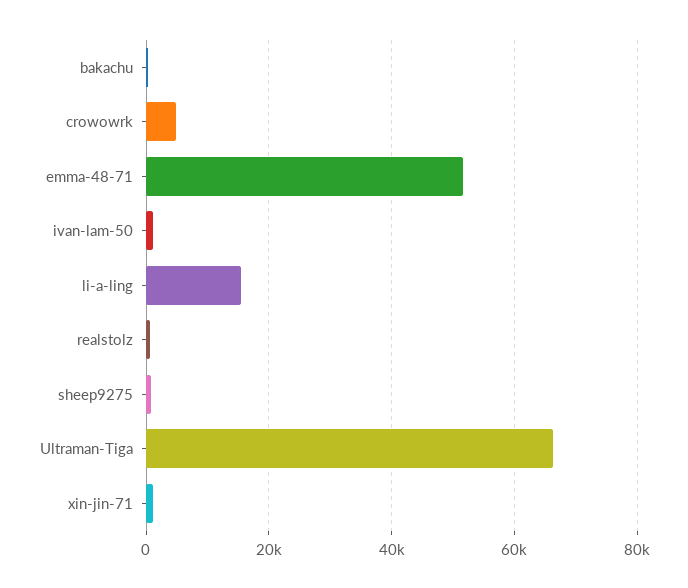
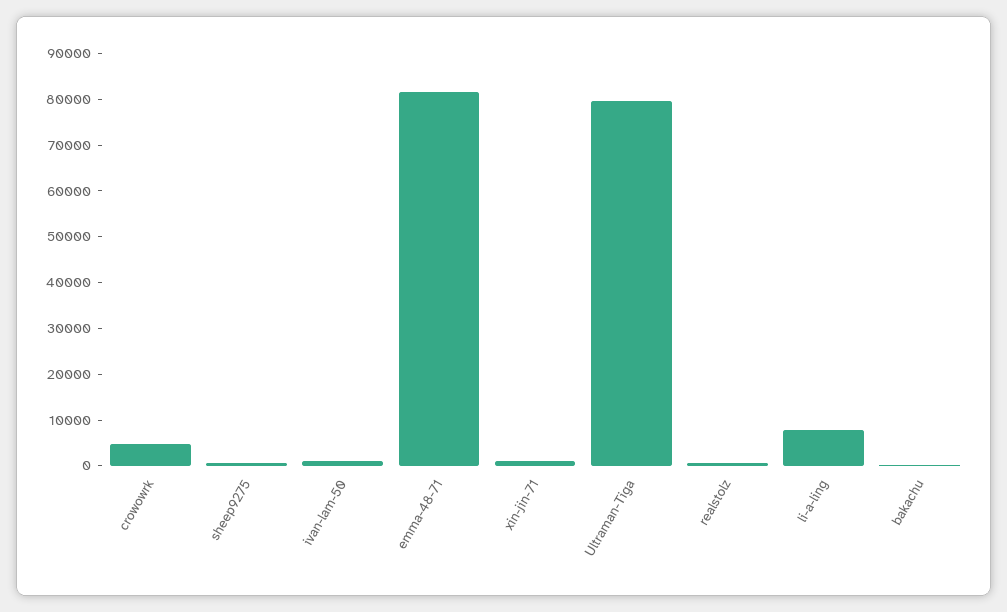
  {
    "bakachu": 0,
    "crowowrk": 4000,
-   "emma-48-71": 52000,
+   "emma-48-71": 82000,
    "ivan-lam-50": 2000,
-   "li-a-ling": 16000,
+   "li-a-ling": 8000,
    "realstolz": 0,
    "sheep9275": 0,
-   "Ultraman-Tiga": 66000,
+   "Ultraman-Tiga": 80000,
    "xin-jin-71": 2000
  }

